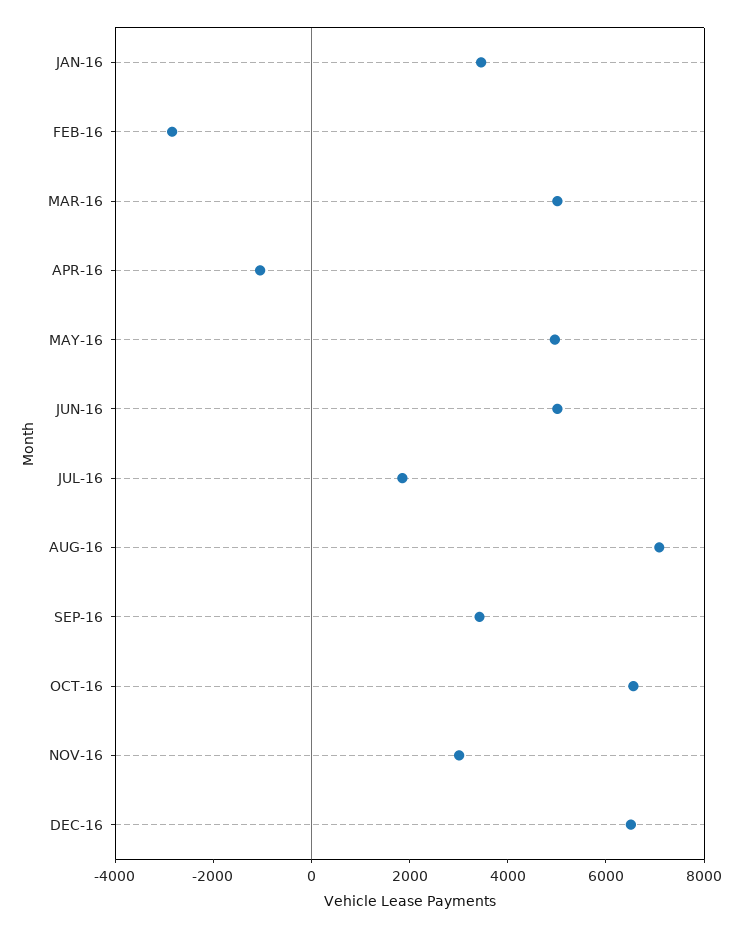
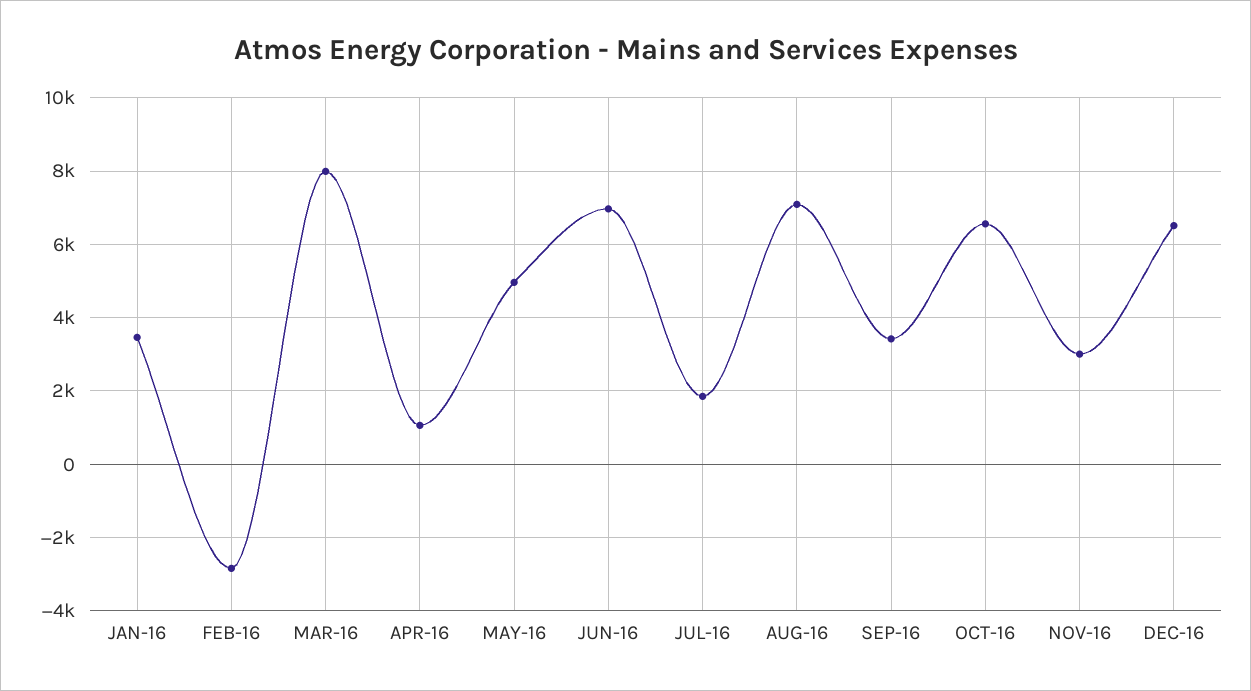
  {
    "JAN-16": 3400,
    "FEB-16": -2800,
-   "MAR-16": 5000,
+   "MAR-16": 8000,
-   "APR-16": -1000,
+   "APR-16": 1000,
    "MAY-16": 5000,
-   "JUN-16": 5000,
+   "JUN-16": 7000,
    "JUL-16": 1800,
    "AUG-16": 7000,
    "SEP-16": 3400,
    "OCT-16": 6600,
    "NOV-16": 3000,
    "DEC-16": 6600
  }

